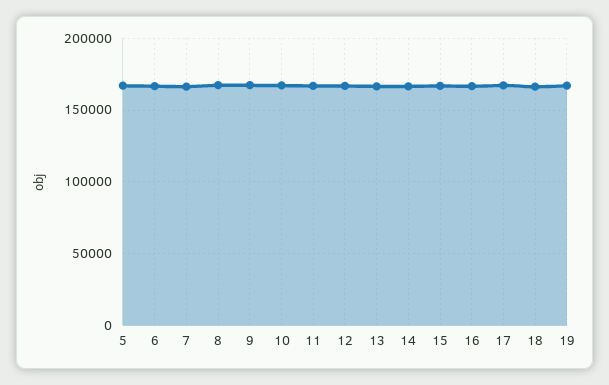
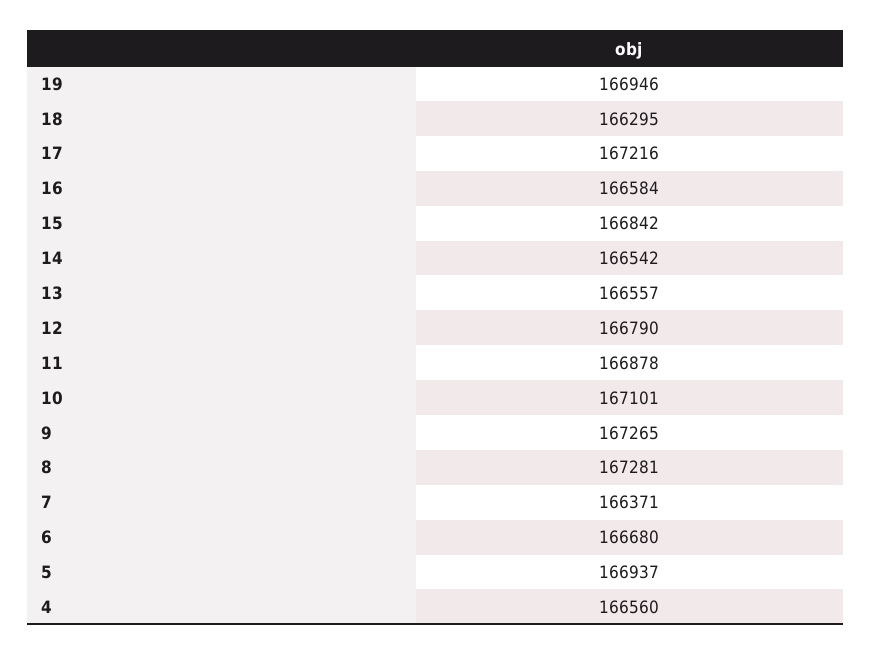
  {
    "5": 166937,
    "6": 166680,
    "7": 166371,
    "8": 167281,
    "9": 167265,
    "10": 167101,
    "11": 166878,
    "12": 166790,
    "13": 166557,
    "14": 166542,
    "15": 166842,
    "16": 166584,
    "17": 167216,
    "18": 166295,
-   "19": 166946
+   "19": 166946,
+   "4": 166560
  }

